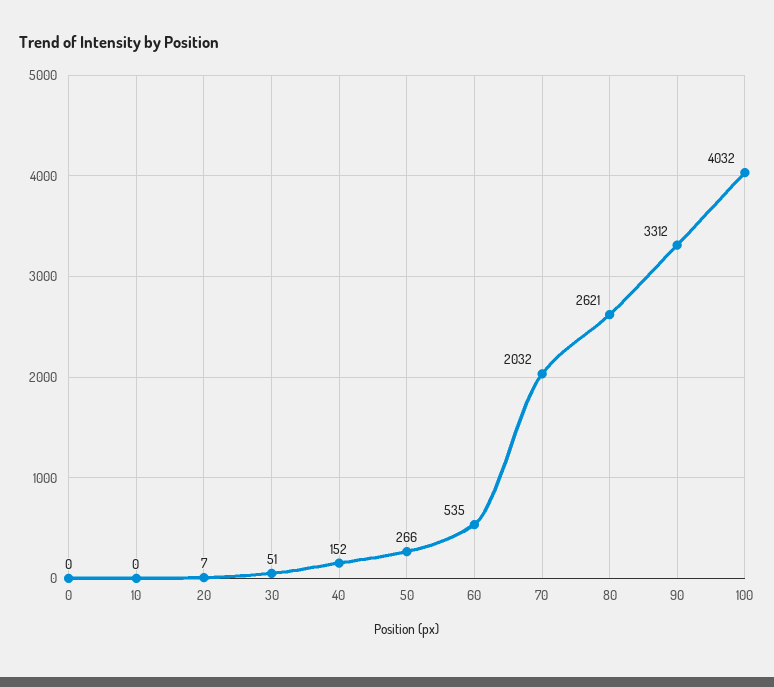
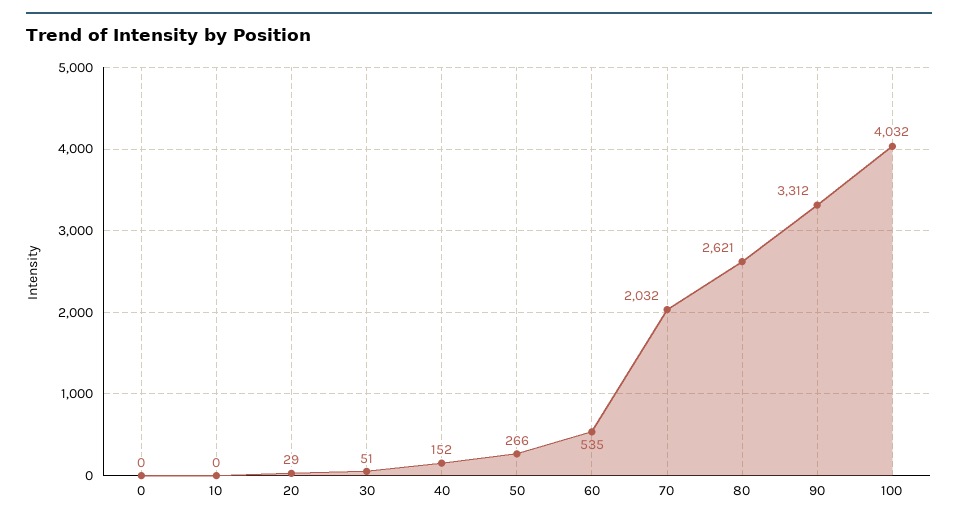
  {
    "0": 0,
    "10": 0,
-   "20": 7,
+   "20": 29,
    "30": 51,
    "40": 152,
    "50": 266,
    "60": 535,
    "70": 2032,
    "80": 2621,
    "90": 3312,
    "100": 4032
  }

